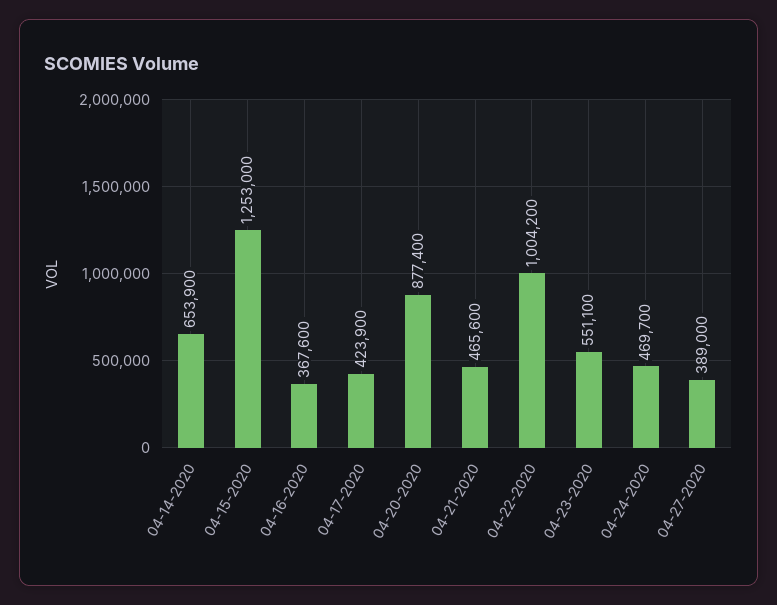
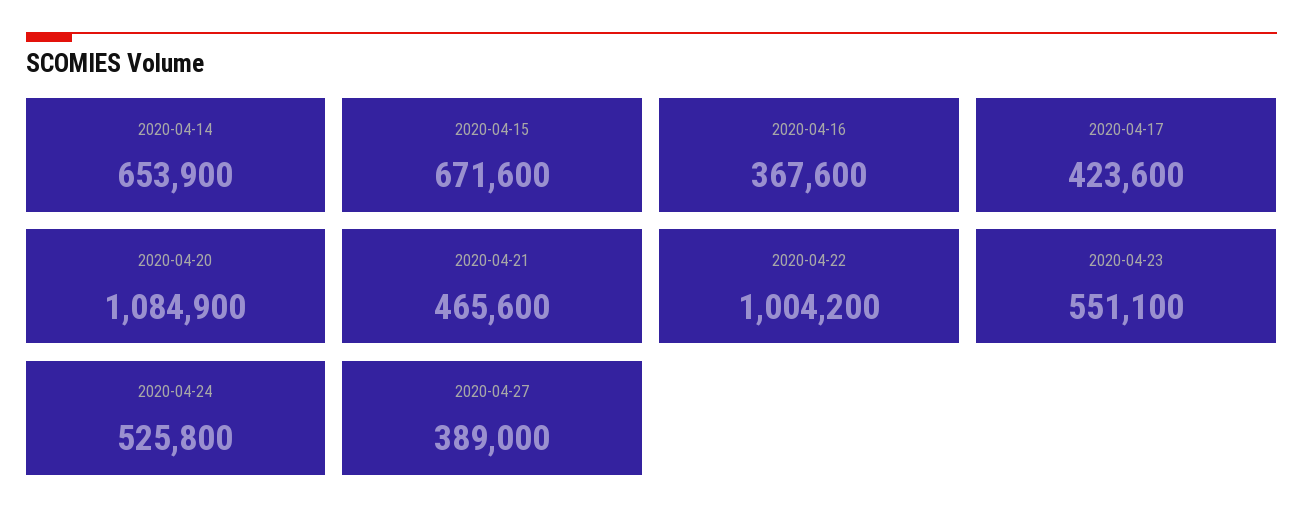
  {
    "04-14-2020": 653900,
-   "04-15-2020": 1253000,
+   "04-15-2020": 671600,
    "04-16-2020": 367600,
-   "04-17-2020": 423900,
+   "04-17-2020": 423600,
-   "04-20-2020": 877400,
+   "04-20-2020": 1084900,
    "04-21-2020": 465600,
    "04-22-2020": 1004200,
    "04-23-2020": 551100,
-   "04-24-2020": 469700,
+   "04-24-2020": 525800,
    "04-27-2020": 389000
  }

